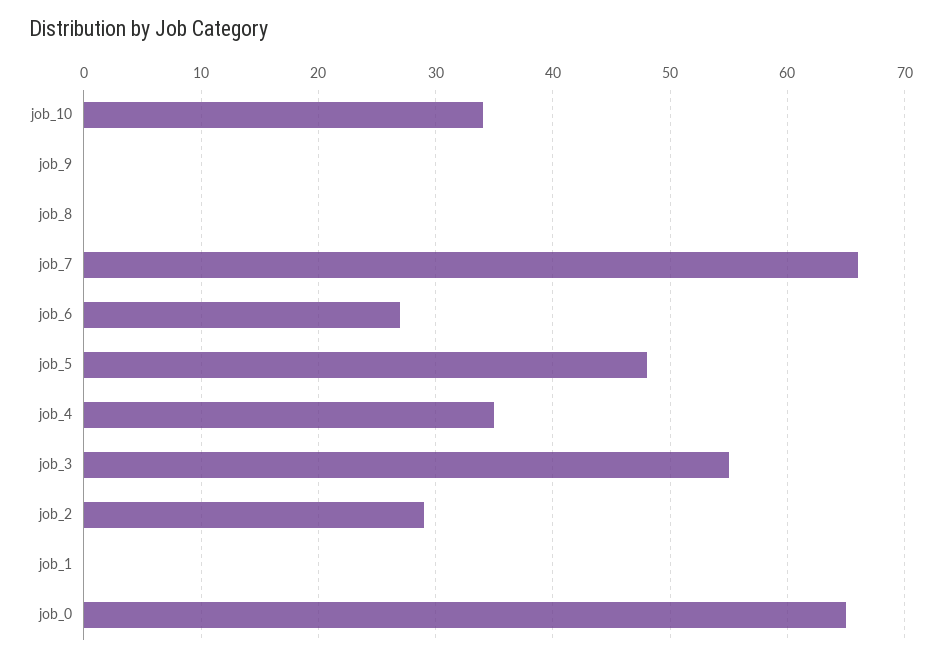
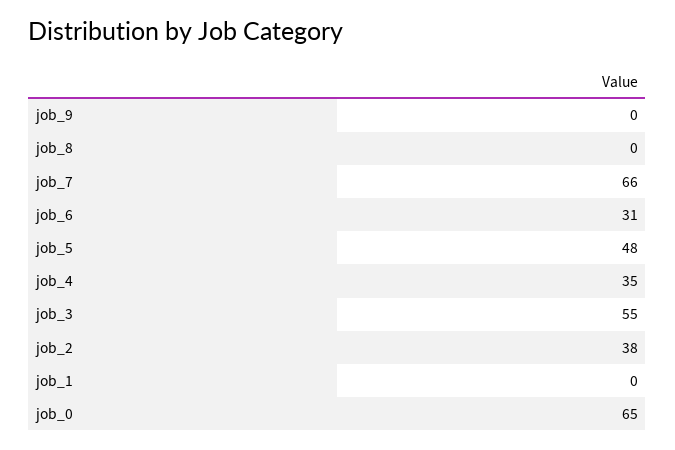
  {
-   "job_10": 34,
    "job_9": 0,
    "job_8": 0,
    "job_7": 66,
-   "job_6": 27,
+   "job_6": 31,
    "job_5": 48,
    "job_4": 35,
    "job_3": 55,
-   "job_2": 29,
+   "job_2": 38,
    "job_1": 0,
    "job_0": 65
  }

